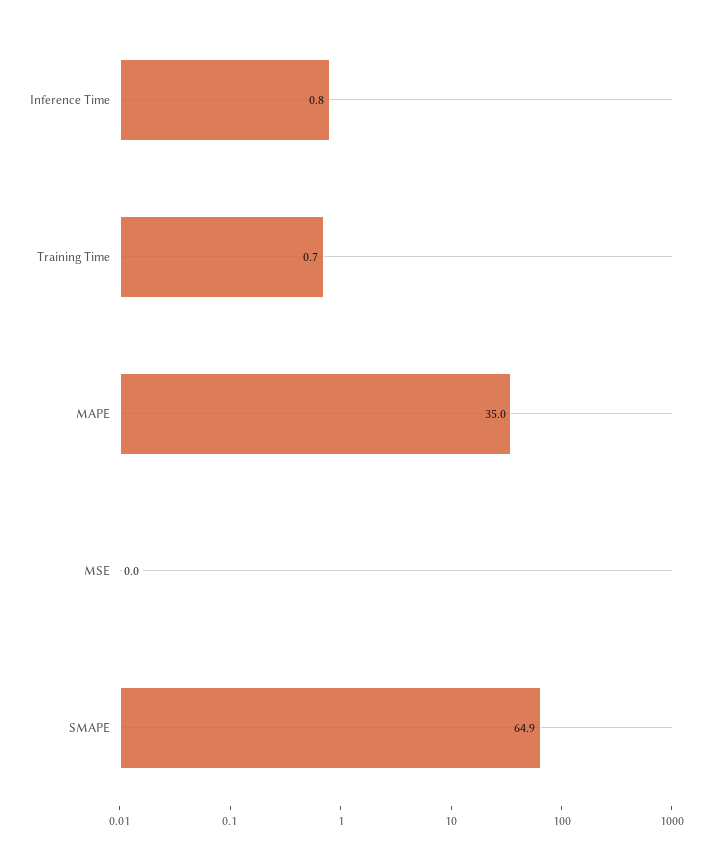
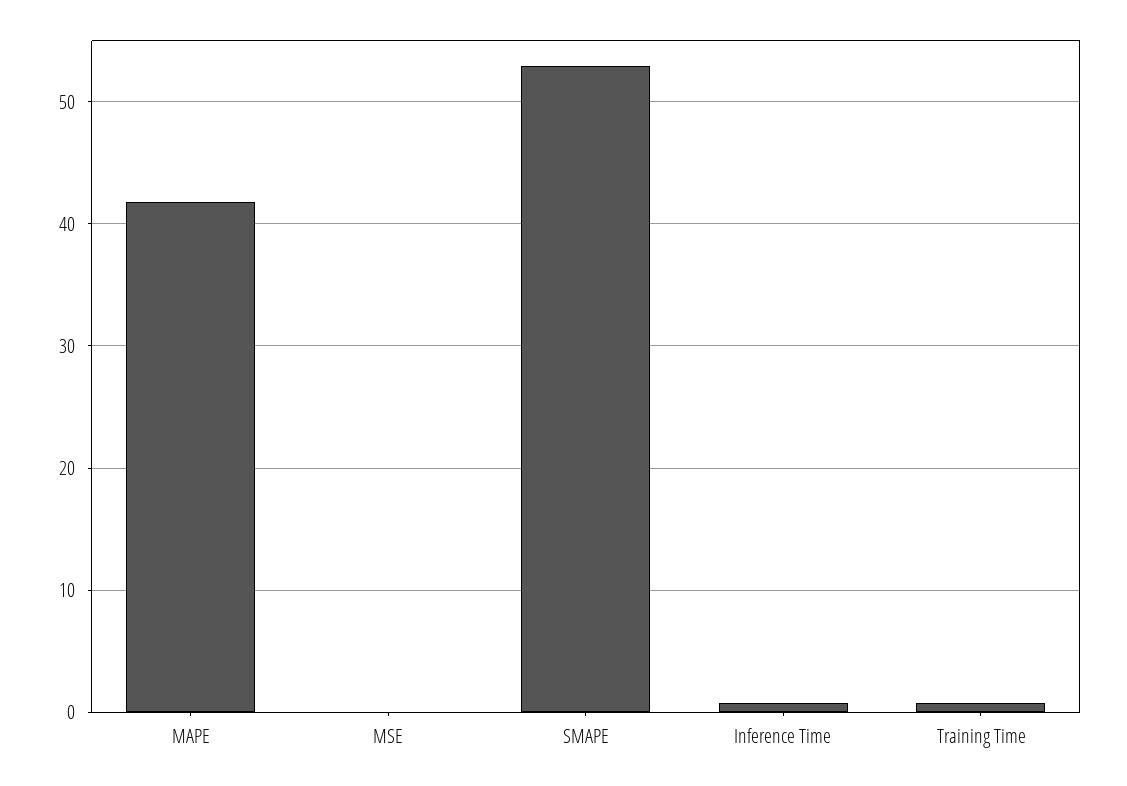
  {
    "Inference Time": 0.8,
    "Training Time": 0.7,
-   "MAPE": 35,
+   "MAPE": 42,
    "MSE": 0,
-   "SMAPE": 64.9
+   "SMAPE": 53
  }

